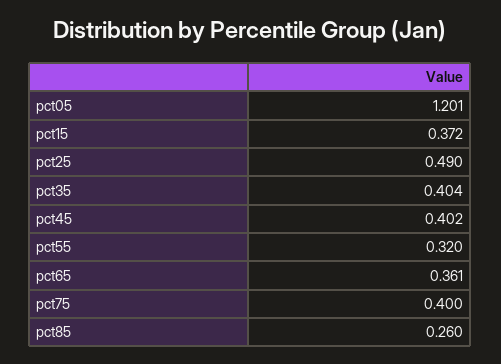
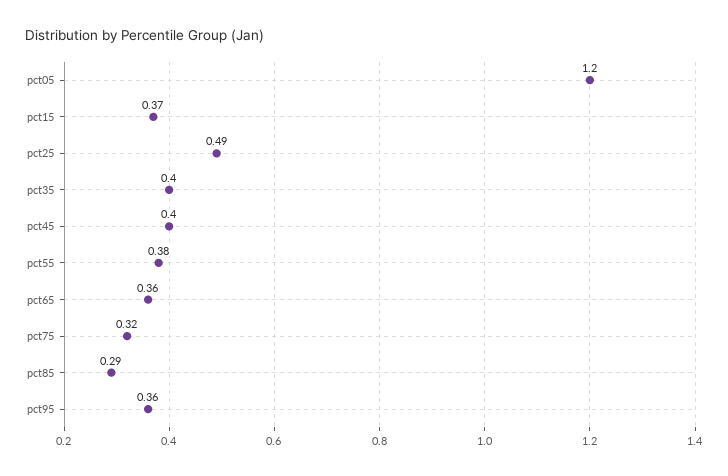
  {
    "pct05": 1.201,
    "pct15": 0.372,
    "pct25": 0.49,
    "pct35": 0.404,
    "pct45": 0.402,
-   "pct55": 0.32,
+   "pct55": 0.38,
    "pct65": 0.361,
-   "pct75": 0.4,
+   "pct75": 0.32,
-   "pct85": 0.26
+   "pct85": 0.29,
+   "pct95": 0.36
  }

